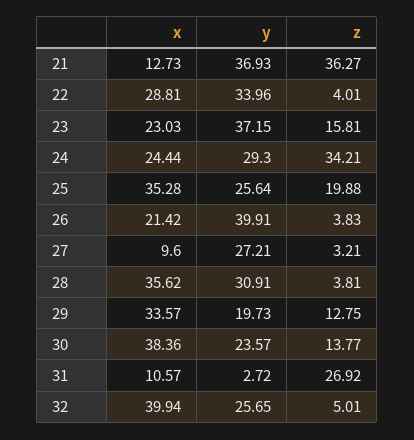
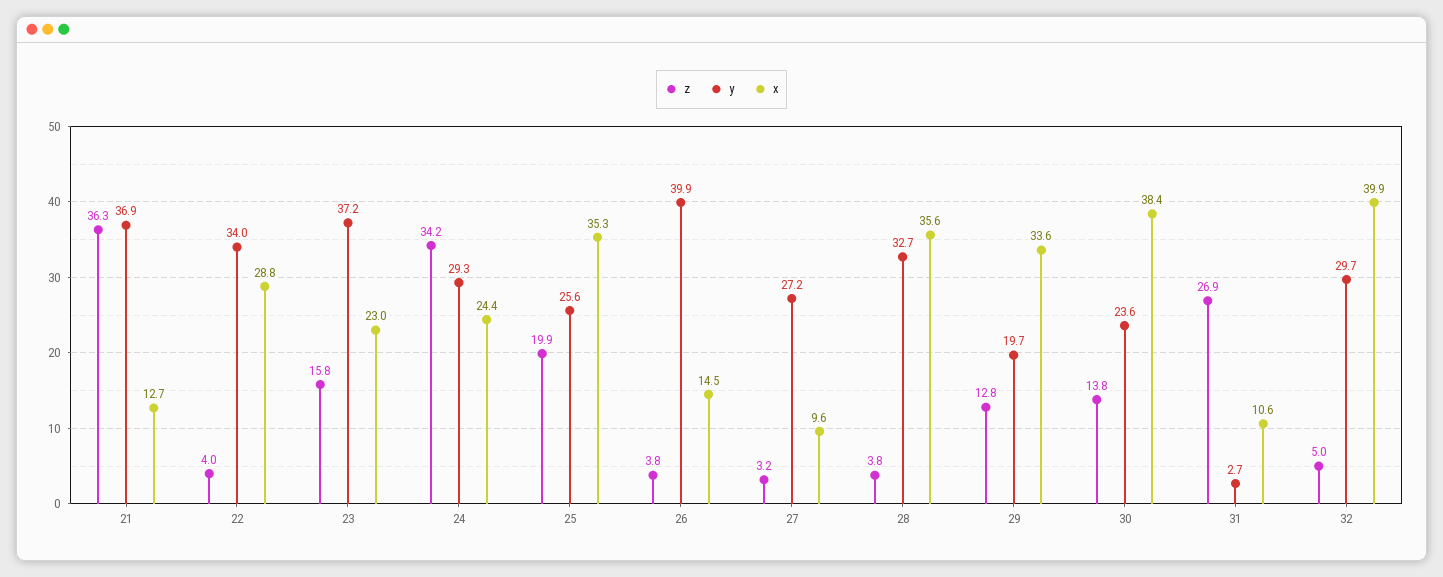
  {
    "x": {
      "21": 12.73,
      "22": 28.81,
      "23": 23.03,
      "24": 24.44,
      "25": 35.28,
-     "26": 21.42,
+     "26": 14.5,
      "27": 9.6,
      "28": 35.62,
      "29": 33.57,
      "30": 38.36,
      "31": 10.57,
      "32": 39.94
    },
    "y": {
      "21": 36.93,
      "22": 33.96,
      "23": 37.15,
      "24": 29.3,
      "25": 25.64,
      "26": 39.91,
      "27": 27.21,
-     "28": 30.91,
+     "28": 32.7,
      "29": 19.73,
      "30": 23.57,
      "31": 2.72,
-     "32": 25.65
+     "32": 29.7
    },
    "z": {
      "21": 36.27,
      "22": 4.01,
      "23": 15.81,
      "24": 34.21,
      "25": 19.88,
      "26": 3.83,
      "27": 3.21,
      "28": 3.81,
      "29": 12.75,
      "30": 13.77,
      "31": 26.92,
      "32": 5.01
    }
  }

